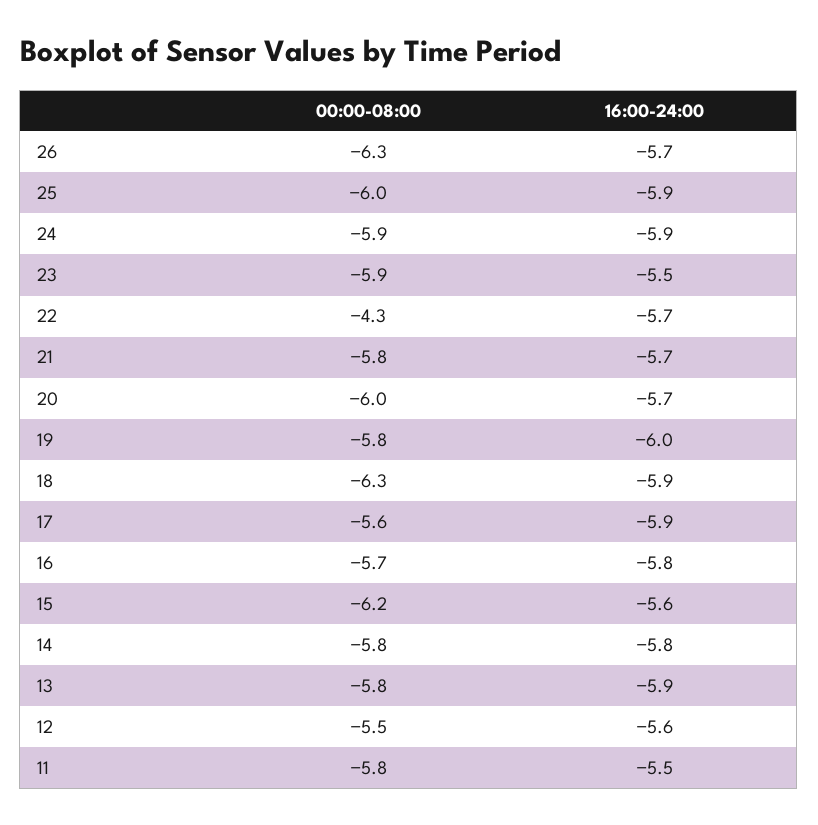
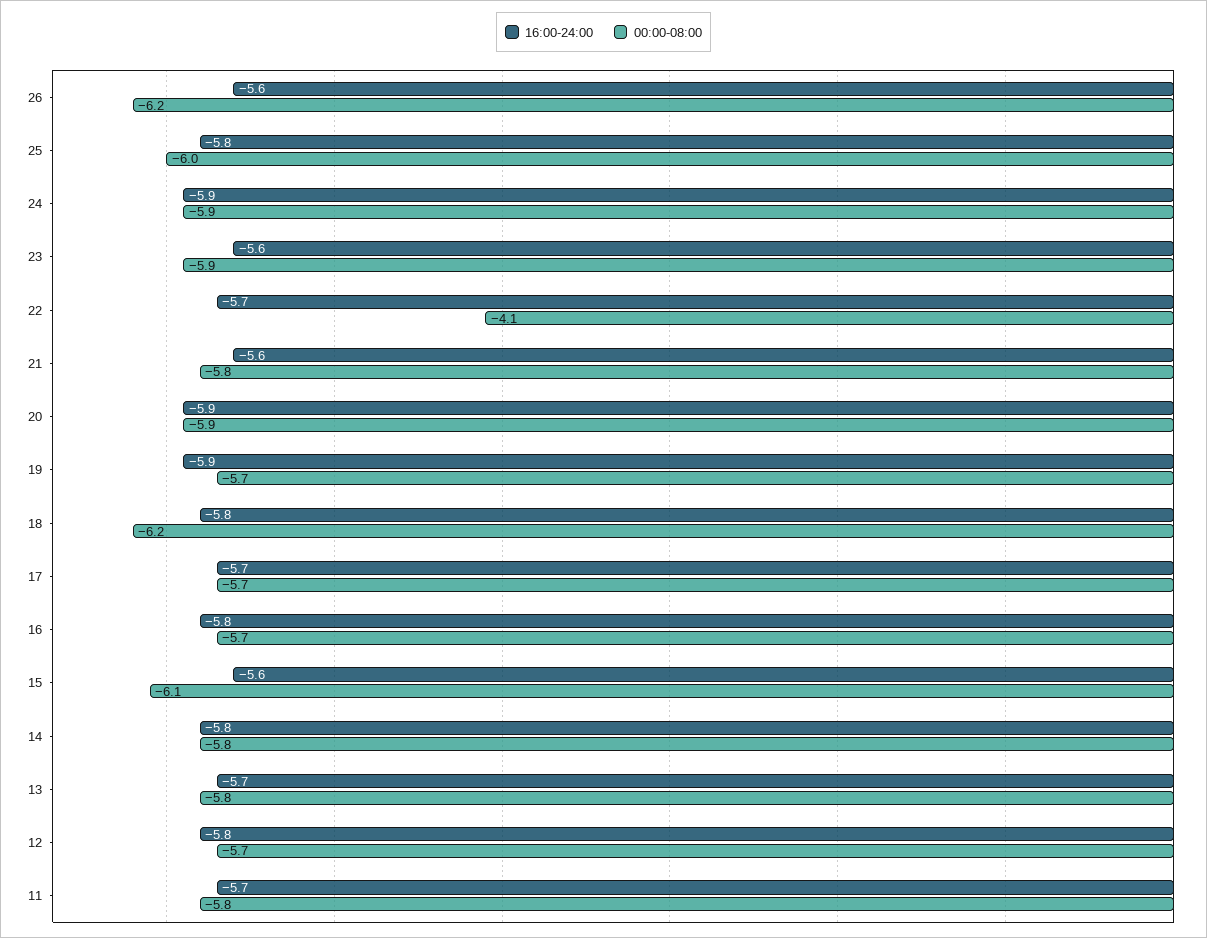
  {
    "00:00-08:00": {
-     "26": -6.3,
+     "26": -6.2,
      "25": -6,
      "24": -5.9,
      "23": -5.9,
-     "22": -4.3,
+     "22": -4.1,
      "21": -5.8,
-     "20": -6,
+     "20": -5.9,
-     "19": -5.8,
+     "19": -5.7,
-     "18": -6.3,
+     "18": -6.2,
-     "17": -5.6,
+     "17": -5.7,
      "16": -5.7,
-     "15": -6.2,
+     "15": -6.1,
      "14": -5.8,
      "13": -5.8,
-     "12": -5.5,
+     "12": -5.7,
      "11": -5.8
    },
    "16:00-24:00": {
-     "26": -5.7,
+     "26": -5.6,
-     "25": -5.9,
+     "25": -5.8,
      "24": -5.9,
-     "23": -5.5,
+     "23": -5.6,
      "22": -5.7,
-     "21": -5.7,
+     "21": -5.6,
-     "20": -5.7,
+     "20": -5.9,
-     "19": -6,
+     "19": -5.9,
-     "18": -5.9,
+     "18": -5.8,
-     "17": -5.9,
+     "17": -5.7,
      "16": -5.8,
      "15": -5.6,
      "14": -5.8,
-     "13": -5.9,
+     "13": -5.7,
-     "12": -5.6,
+     "12": -5.8,
-     "11": -5.5
+     "11": -5.7
    }
  }

